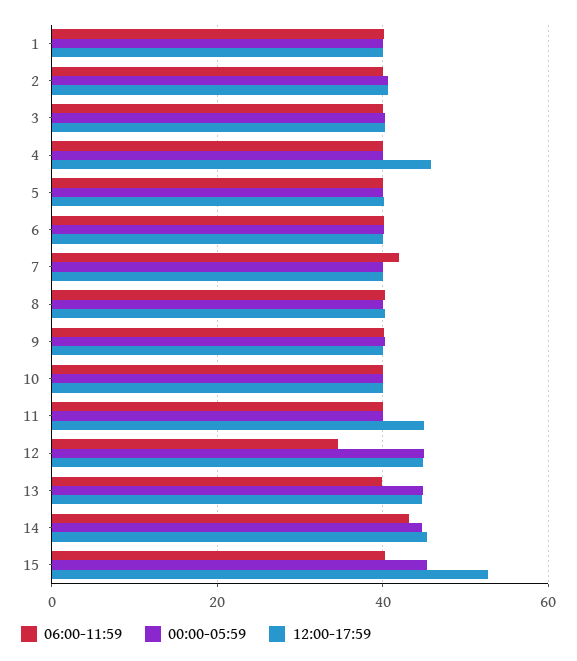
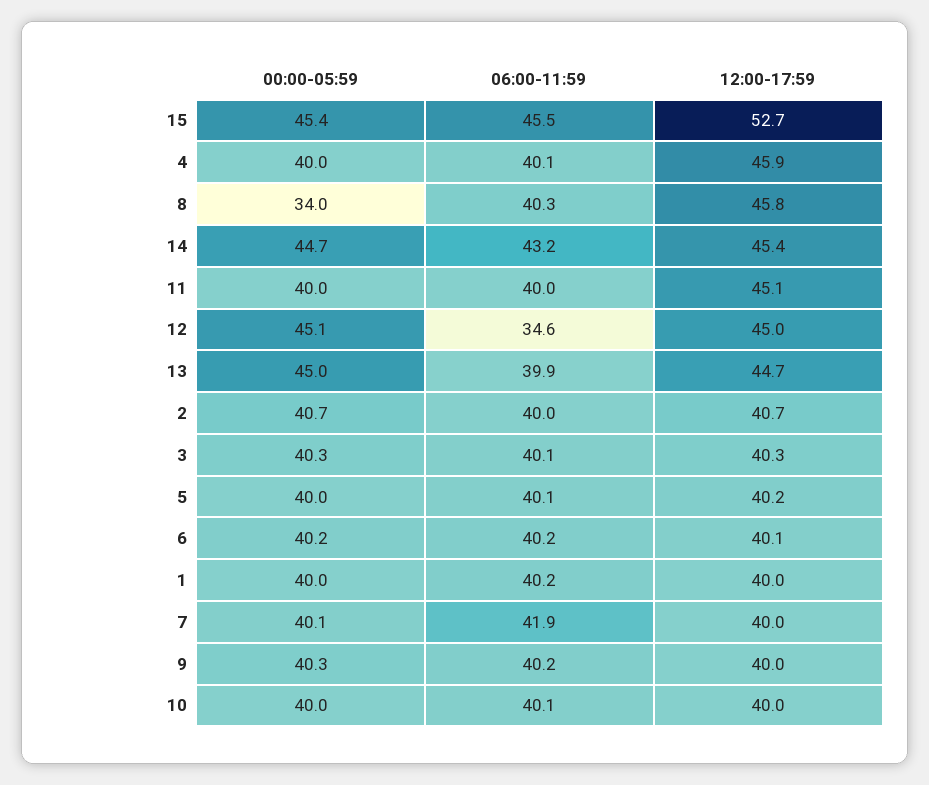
  {
    "06:00-11:59": {
      "1": 40.2,
      "2": 40,
      "3": 40.1,
      "4": 40.1,
      "5": 40.1,
      "6": 40.2,
      "7": 41.9,
      "8": 40.3,
      "9": 40.2,
      "10": 40.1,
      "11": 40,
      "12": 34.6,
      "13": 39.9,
      "14": 43.2,
-     "15": 40
+     "15": 45.5
    },
    "00:00-05:59": {
      "1": 40,
      "2": 40.7,
      "3": 40.3,
      "4": 40,
      "5": 40,
      "6": 40.2,
      "7": 40.1,
-     "8": 40,
+     "8": 34,
      "9": 40.3,
      "10": 40,
      "11": 40,
      "12": 45.1,
      "13": 45,
      "14": 44.7,
      "15": 45.4
    },
    "12:00-17:59": {
      "1": 40,
      "2": 40.7,
      "3": 40.3,
      "4": 45.9,
      "5": 40.2,
      "6": 40.1,
      "7": 40,
-     "8": 40,
+     "8": 45.8,
      "9": 40,
      "10": 40,
      "11": 45.1,
      "12": 45,
      "13": 44.7,
      "14": 45.4,
      "15": 52.7
    }
  }

